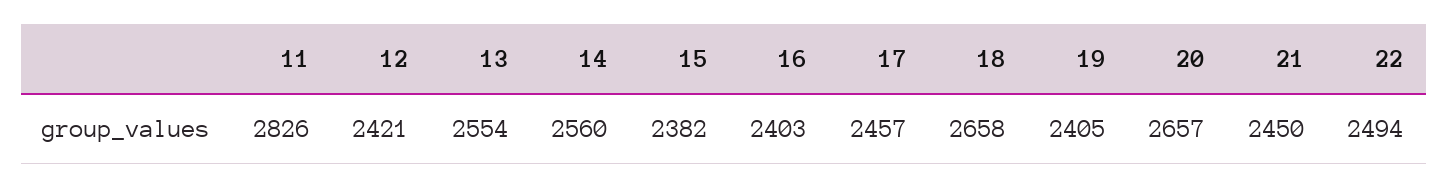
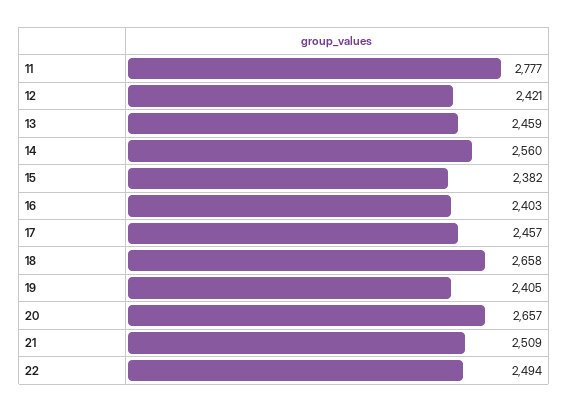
  {
-   "11": 2826,
+   "11": 2777,
    "12": 2421,
-   "13": 2554,
+   "13": 2459,
    "14": 2560,
    "15": 2382,
    "16": 2403,
    "17": 2457,
    "18": 2658,
    "19": 2405,
    "20": 2657,
-   "21": 2450,
+   "21": 2509,
    "22": 2494
  }

